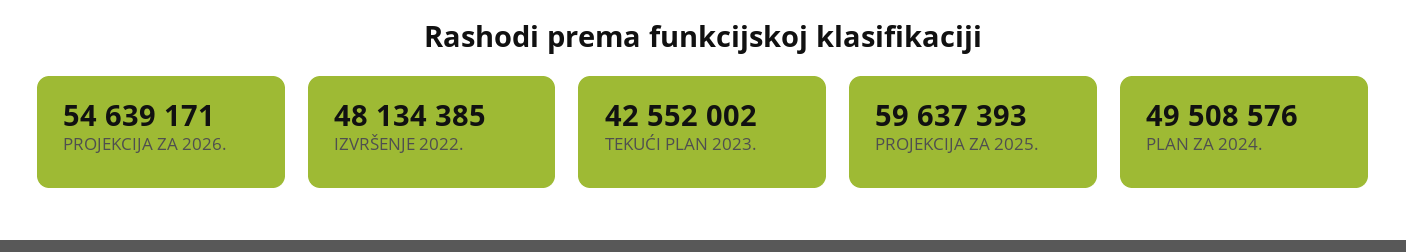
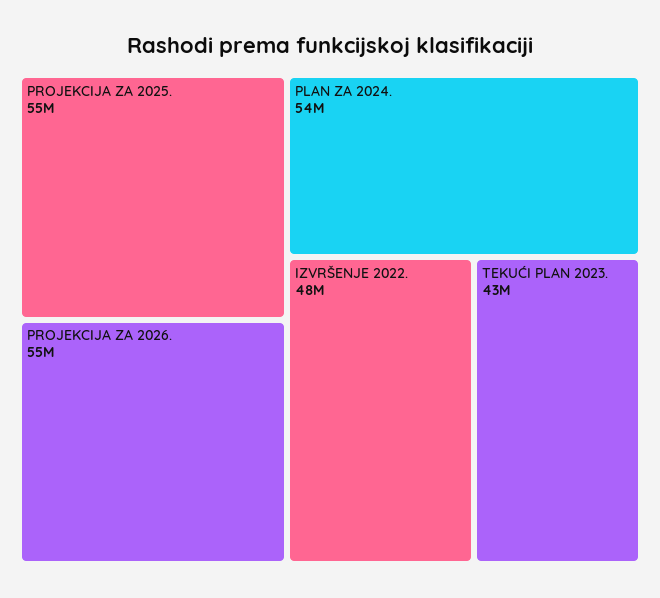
  {
    "PROJEKCIJA ZA 2026.": 54639171,
    "IZVRŠENJE 2022.": 48134385,
    "TEKUĆI PLAN 2023.": 42552002,
-   "PROJEKCIJA ZA 2025.": 59637393,
+   "PROJEKCIJA ZA 2025.": 55000000,
-   "PLAN ZA 2024.": 49508576
+   "PLAN ZA 2024.": 54000000
  }

